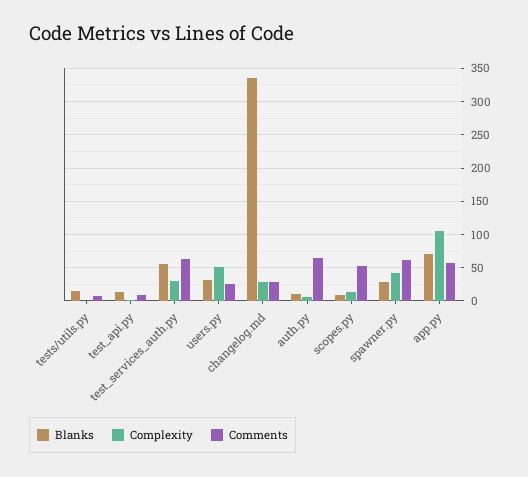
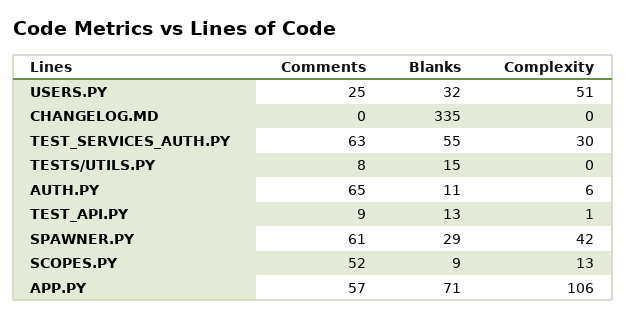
  {
    "Blanks": {
      "tests/utils.py": 15,
      "test_api.py": 13,
      "test_services_auth.py": 55,
      "users.py": 32,
      "changelog.md": 335,
      "auth.py": 11,
      "scopes.py": 9,
      "spawner.py": 29,
      "app.py": 71
    },
    "Complexity": {
      "tests/utils.py": 0,
      "test_api.py": 1,
      "test_services_auth.py": 30,
      "users.py": 51,
-     "changelog.md": 30,
+     "changelog.md": 0,
      "auth.py": 6,
      "scopes.py": 13,
      "spawner.py": 42,
      "app.py": 106
    },
    "Comments": {
      "tests/utils.py": 8,
      "test_api.py": 9,
      "test_services_auth.py": 63,
      "users.py": 25,
-     "changelog.md": 30,
+     "changelog.md": 0,
      "auth.py": 65,
      "scopes.py": 52,
      "spawner.py": 61,
      "app.py": 57
    }
  }

